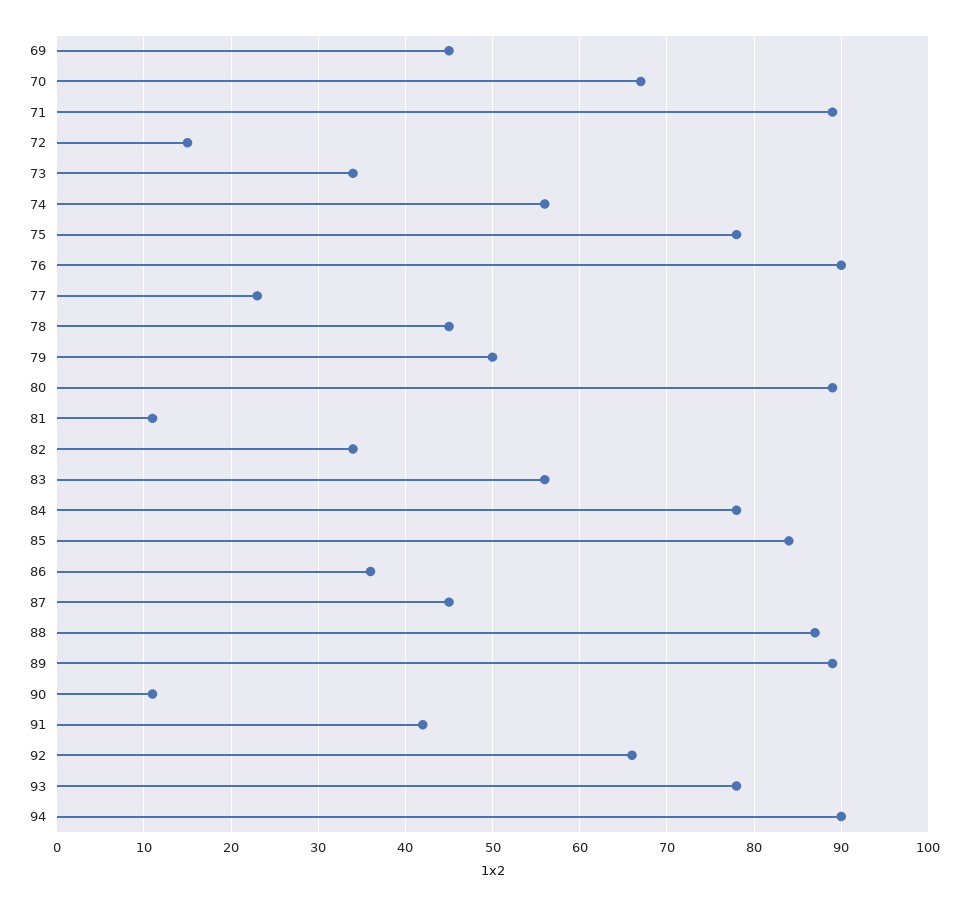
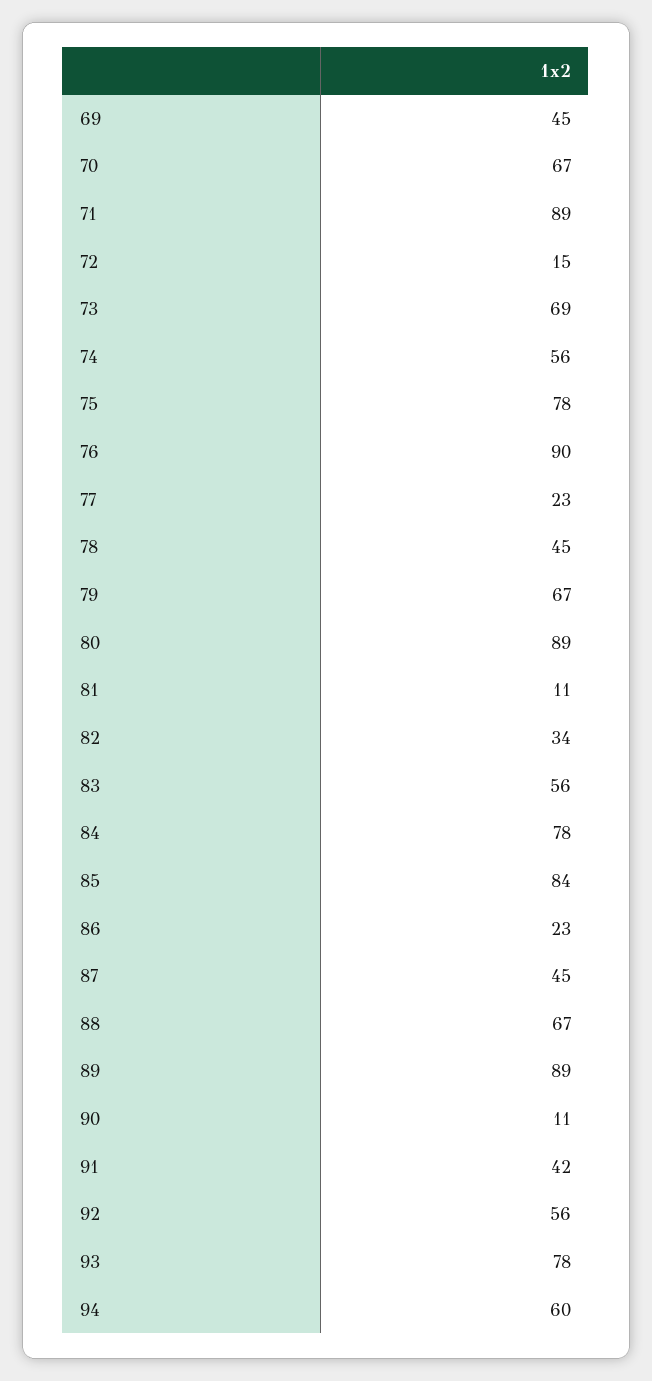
  {
    "69": 45,
    "70": 67,
    "71": 89,
    "72": 15,
-   "73": 34,
+   "73": 69,
    "74": 56,
    "75": 78,
    "76": 90,
    "77": 23,
    "78": 45,
-   "79": 50,
+   "79": 67,
    "80": 89,
    "81": 11,
    "82": 34,
    "83": 56,
    "84": 78,
    "85": 84,
-   "86": 36,
+   "86": 23,
    "87": 45,
-   "88": 87,
+   "88": 67,
    "89": 89,
    "90": 11,
    "91": 42,
-   "92": 66,
+   "92": 56,
    "93": 78,
-   "94": 90
+   "94": 60
  }

